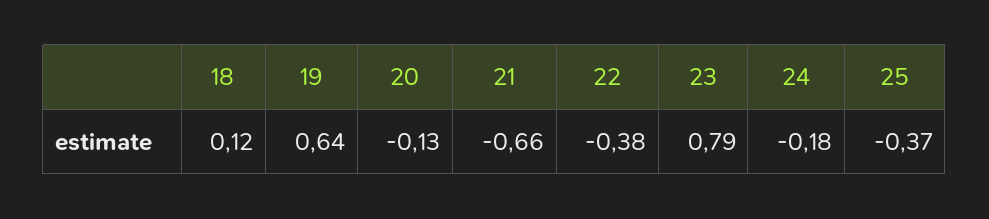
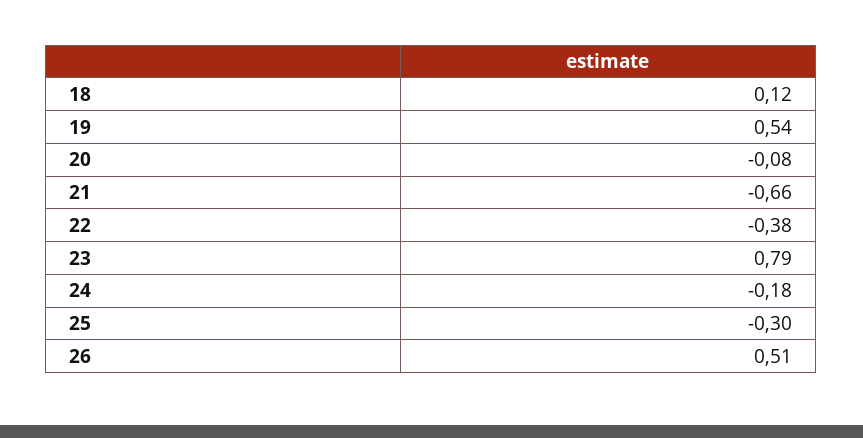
  {
    "18": 0.12,
-   "19": 0.64,
+   "19": 0.54,
-   "20": -0.13,
+   "20": -0.08,
    "21": -0.66,
    "22": -0.38,
    "23": 0.79,
    "24": -0.18,
-   "25": -0.37
+   "25": -0.3,
+   "26": 0.51
  }

